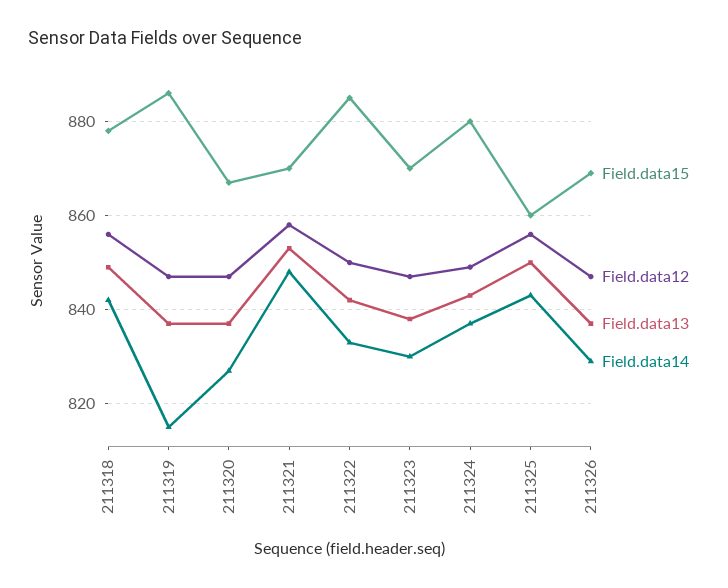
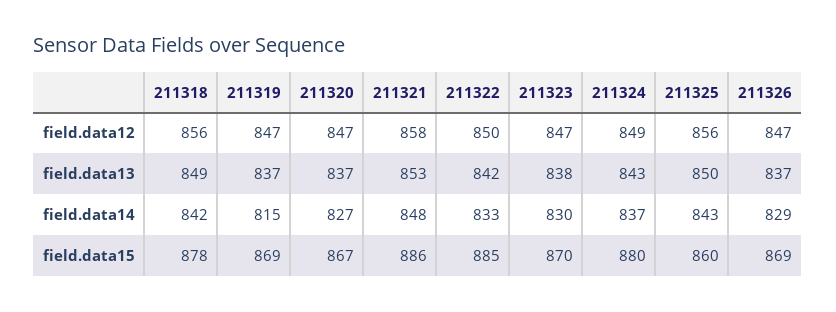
  {
    "Field.data15": {
      "211318": 878,
-     "211319": 885,
+     "211319": 869,
      "211320": 867,
-     "211321": 870,
+     "211321": 886,
      "211322": 885,
      "211323": 870,
      "211324": 880,
      "211325": 860,
      "211326": 869
    },
    "Field.data12": {
      "211318": 856,
      "211319": 847,
      "211320": 847,
      "211321": 858,
      "211322": 850,
      "211323": 847,
      "211324": 849,
      "211325": 856,
      "211326": 847
    },
    "Field.data13": {
      "211318": 849,
      "211319": 837,
      "211320": 837,
      "211321": 853,
      "211322": 842,
      "211323": 838,
      "211324": 843,
      "211325": 850,
      "211326": 837
    },
    "Field.data14": {
      "211318": 842,
      "211319": 815,
      "211320": 827,
      "211321": 848,
      "211322": 833,
      "211323": 830,
      "211324": 837,
      "211325": 843,
      "211326": 829
    }
  }

